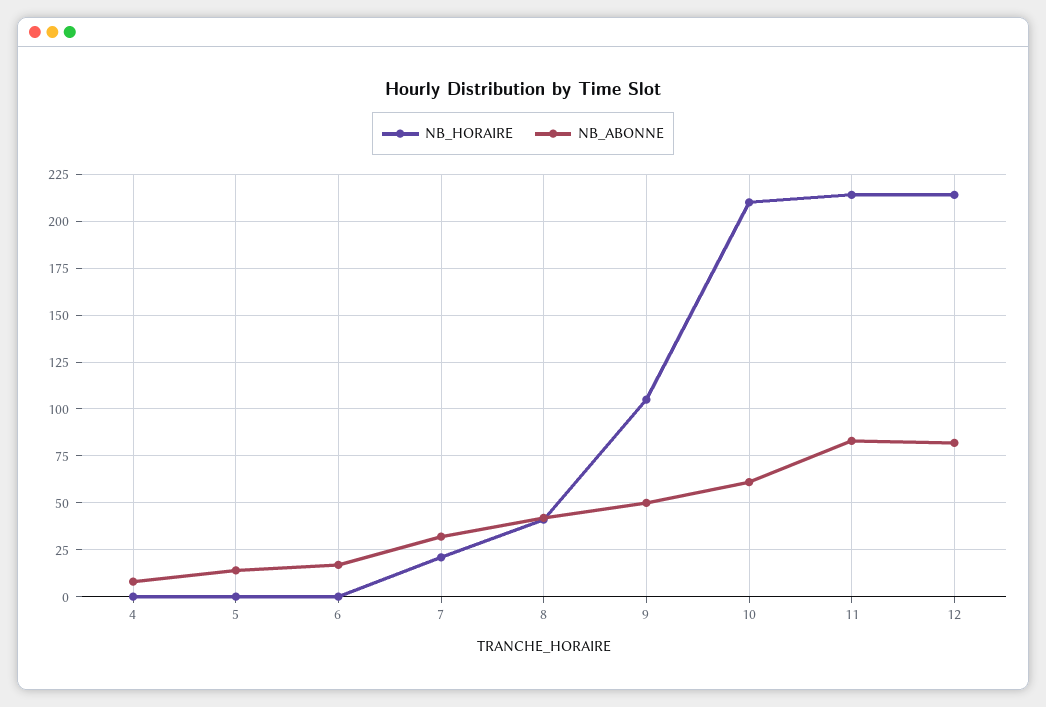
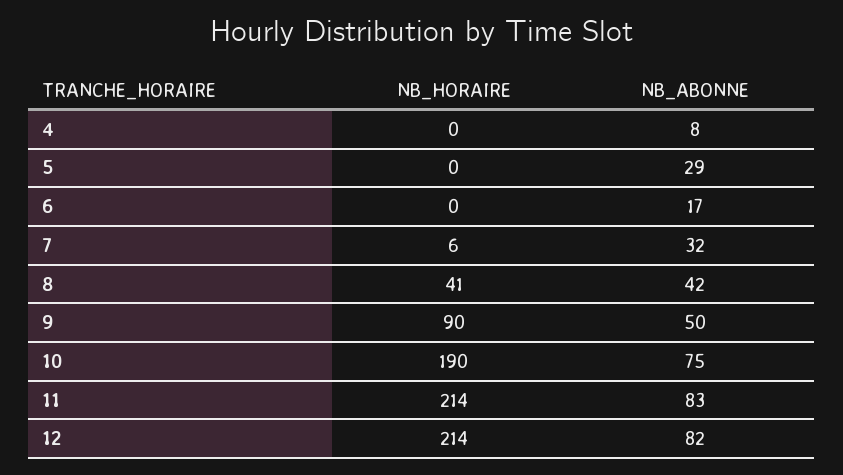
  {
    "NB_HORAIRE": {
      "4": 0,
      "5": 0,
      "6": 0,
-     "7": 20,
+     "7": 6,
      "8": 41,
-     "9": 105,
+     "9": 90,
-     "10": 210,
+     "10": 190,
      "11": 214,
      "12": 214
    },
    "NB_ABONNE": {
      "4": 8,
-     "5": 15,
+     "5": 29,
      "6": 17,
      "7": 32,
      "8": 42,
      "9": 50,
-     "10": 60,
+     "10": 75,
      "11": 83,
      "12": 82
    }
  }

